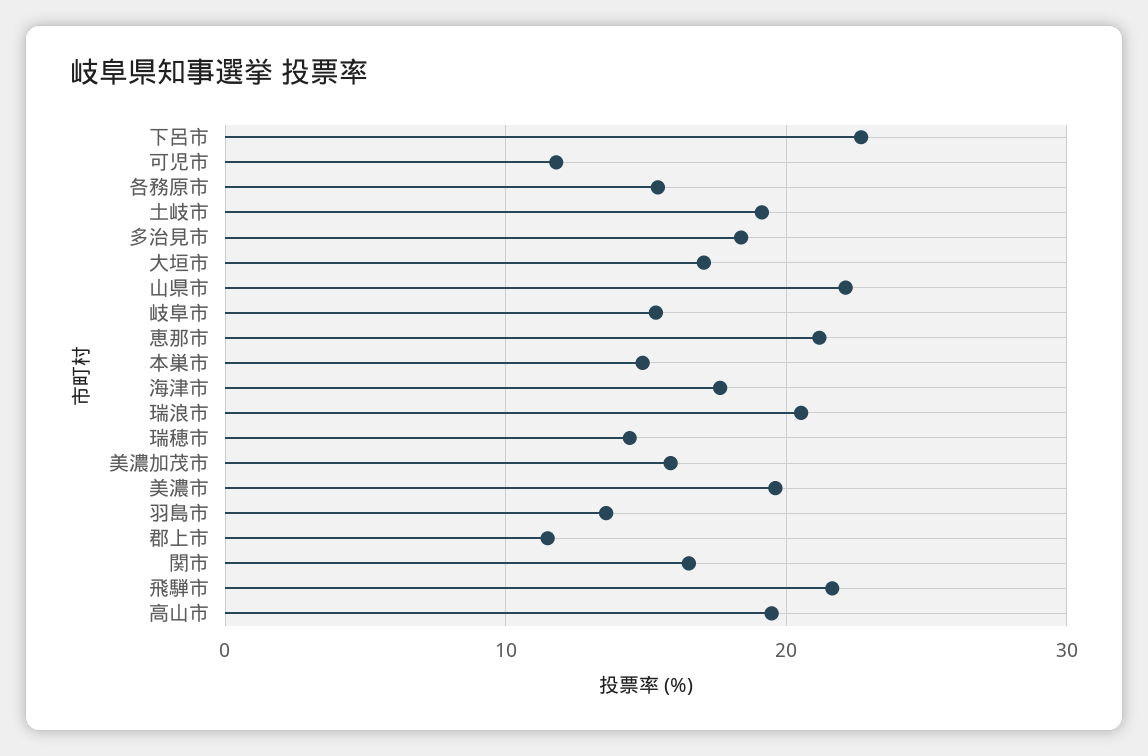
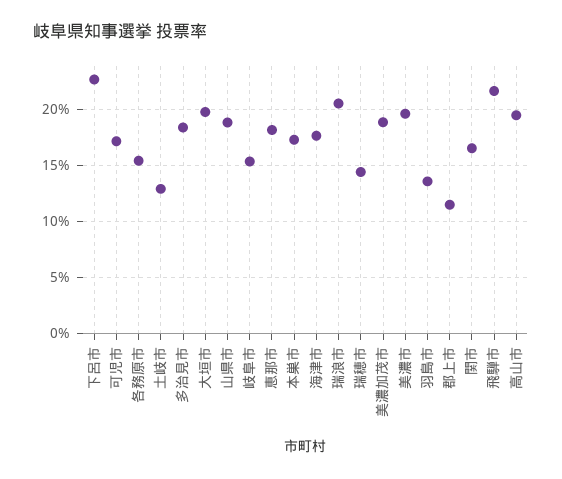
  {
    "下呂市": 23,
-   "可児市": 12,
+   "可児市": 17,
    "各務原市": 15,
-   "土岐市": 19,
+   "土岐市": 13,
    "多治見市": 18,
-   "大垣市": 17,
+   "大垣市": 20,
-   "山県市": 22,
+   "山県市": 19,
    "岐阜市": 15,
-   "恵那市": 21,
+   "恵那市": 18,
-   "本巣市": 15,
+   "本巣市": 17,
    "海津市": 18,
    "瑞浪市": 21,
    "瑞穂市": 14,
-   "美濃加茂市": 16,
+   "美濃加茂市": 19,
    "美濃市": 20,
    "羽島市": 14,
    "郡上市": 11,
    "関市": 17,
    "飛騨市": 22,
    "高山市": 19
  }

